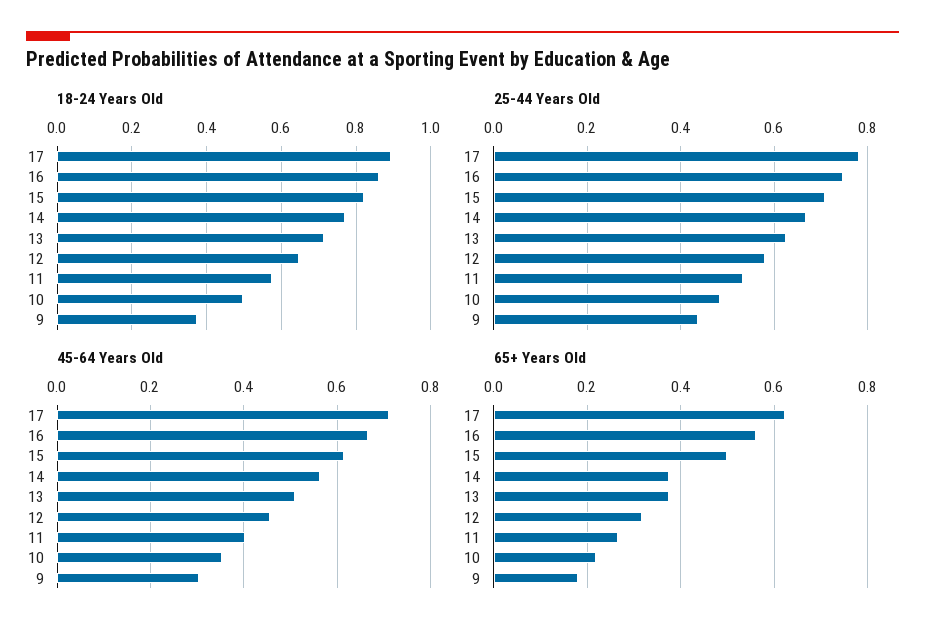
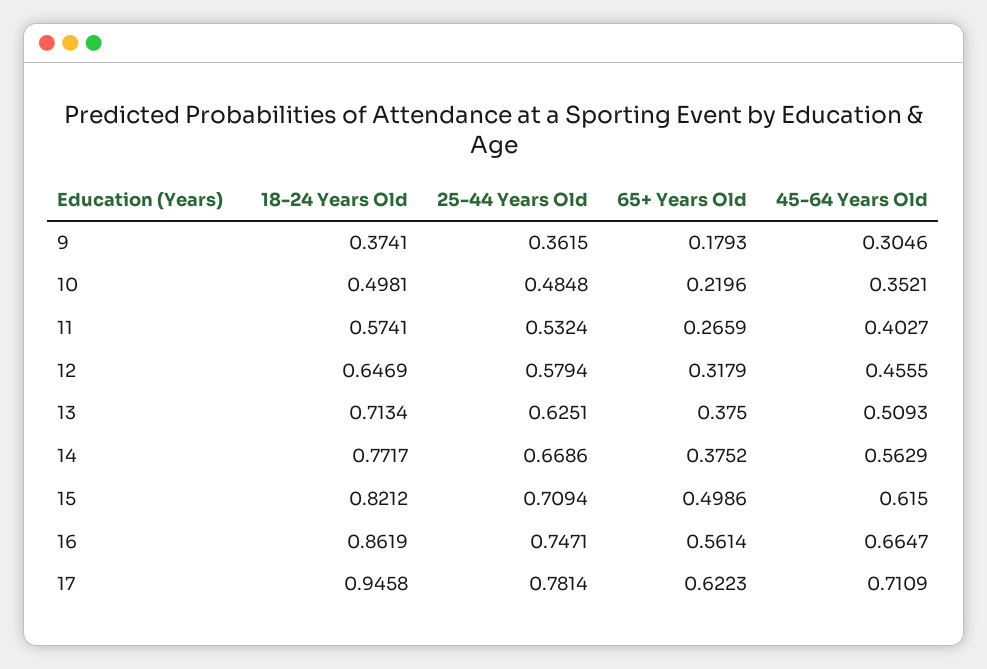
  {
    "18-24 Years Old": {
-     "17": 0.9,
+     "17": 0.9458,
      "16": 0.8619,
      "15": 0.8212,
      "14": 0.7717,
      "13": 0.7134,
      "12": 0.6469,
      "11": 0.5741,
      "10": 0.4981,
      "9": 0.3741
    },
    "25-44 Years Old": {
      "17": 0.7814,
      "16": 0.7471,
      "15": 0.7094,
      "14": 0.6686,
      "13": 0.6251,
      "12": 0.5794,
      "11": 0.5324,
      "10": 0.4848,
-     "9": 0.44
+     "9": 0.3615
    },
    "45-64 Years Old": {
      "17": 0.7109,
      "16": 0.6647,
      "15": 0.615,
      "14": 0.5629,
      "13": 0.5093,
      "12": 0.4555,
      "11": 0.4027,
      "10": 0.3521,
      "9": 0.3046
    },
    "65+ Years Old": {
      "17": 0.6223,
      "16": 0.5614,
      "15": 0.4986,
      "14": 0.3752,
      "13": 0.375,
      "12": 0.3179,
      "11": 0.2659,
      "10": 0.2196,
      "9": 0.1793
    }
  }

